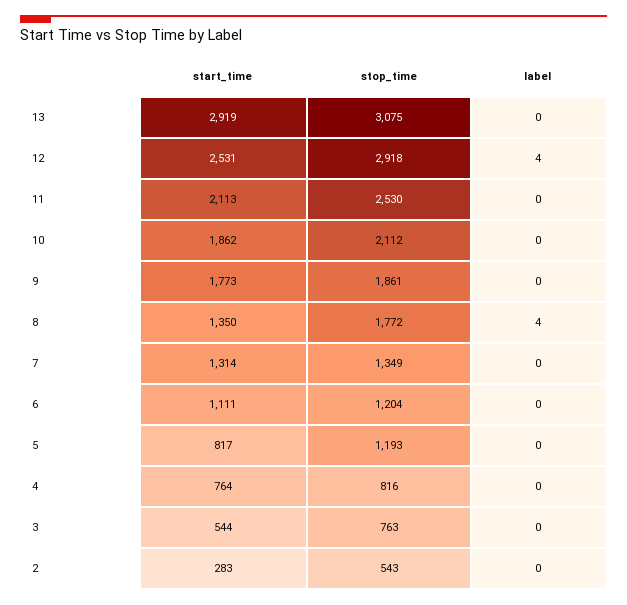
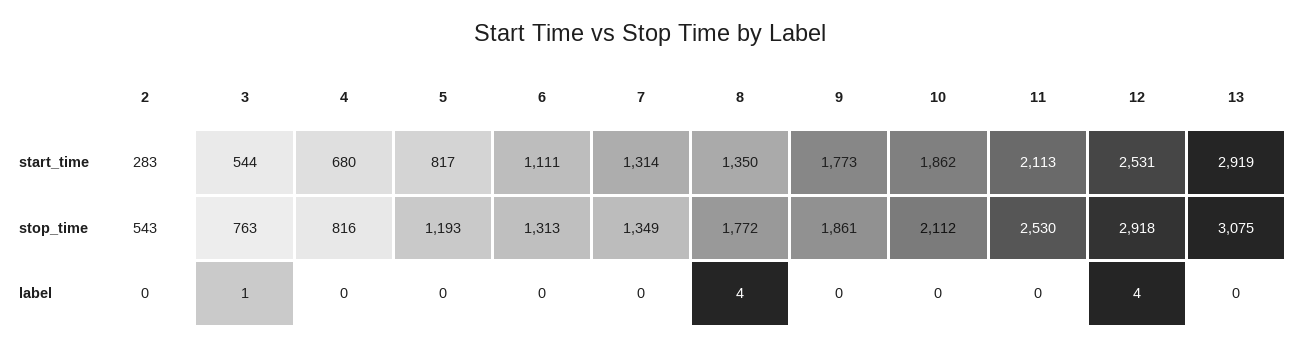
  {
    "start_time": {
      "13": 2919,
      "12": 2531,
      "11": 2113,
      "10": 1862,
      "9": 1773,
      "8": 1350,
      "7": 1314,
      "6": 1111,
      "5": 817,
-     "4": 764,
+     "4": 680,
      "3": 544,
      "2": 283
    },
    "stop_time": {
      "13": 3075,
      "12": 2918,
      "11": 2530,
      "10": 2112,
      "9": 1861,
      "8": 1772,
      "7": 1349,
-     "6": 1204,
+     "6": 1313,
      "5": 1193,
      "4": 816,
      "3": 763,
      "2": 543
    },
    "label": {
      "13": 0,
      "12": 4,
      "11": 0,
      "10": 0,
      "9": 0,
      "8": 4,
      "7": 0,
      "6": 0,
      "5": 0,
      "4": 0,
-     "3": 0,
+     "3": 1,
      "2": 0
    }
  }

